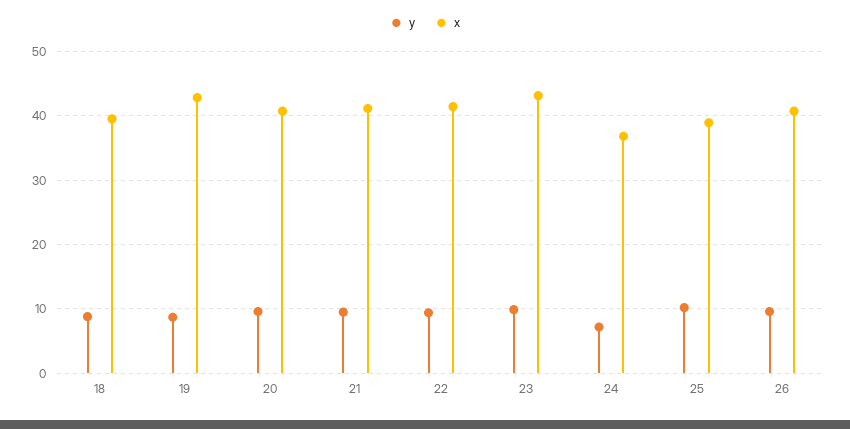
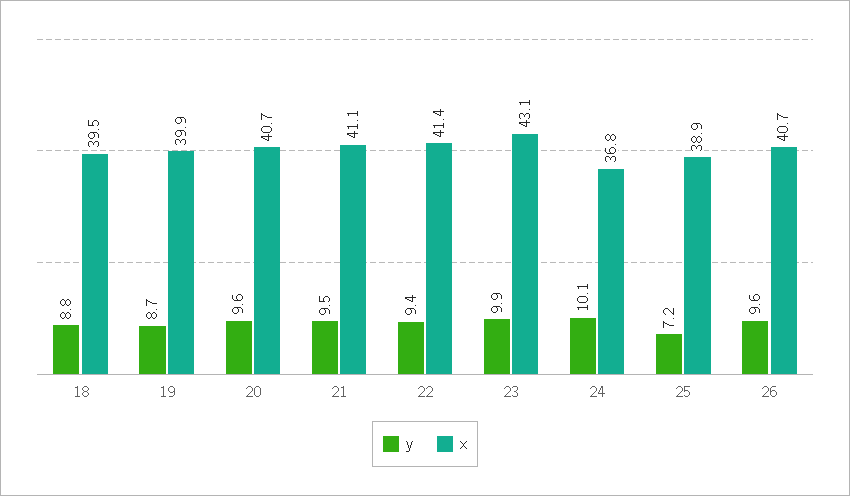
  {
    "y": {
      "18": 8.8,
      "19": 8.7,
      "20": 9.6,
      "21": 9.5,
      "22": 9.4,
      "23": 9.9,
-     "24": 7,
+     "24": 10.1,
-     "25": 10,
+     "25": 7.2,
      "26": 9.6
    },
    "x": {
      "18": 39.5,
-     "19": 43,
+     "19": 39.9,
      "20": 40.7,
      "21": 41.1,
      "22": 41.4,
      "23": 43.1,
      "24": 36.8,
      "25": 38.9,
      "26": 40.7
    }
  }

